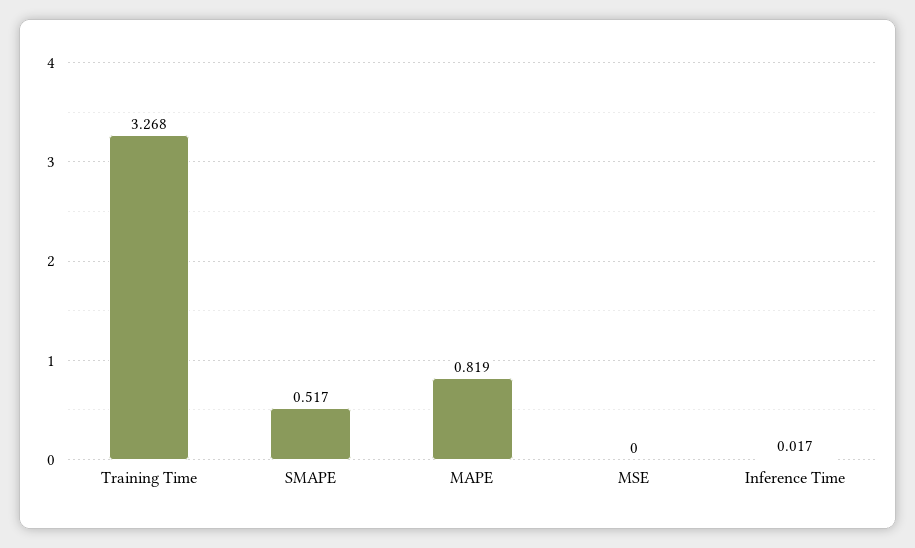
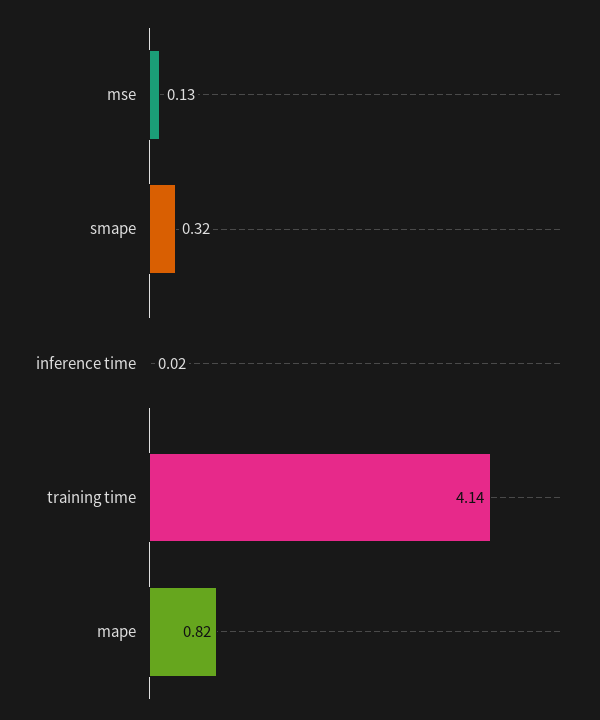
  {
-   "Training Time": 3.268,
+   "Training Time": 4.14,
-   "SMAPE": 0.517,
+   "SMAPE": 0.32,
    "MAPE": 0.819,
-   "MSE": 0,
+   "MSE": 0.13,
    "Inference Time": 0.017
  }

